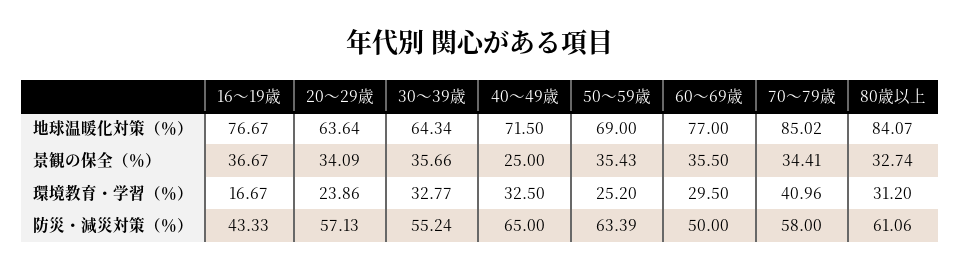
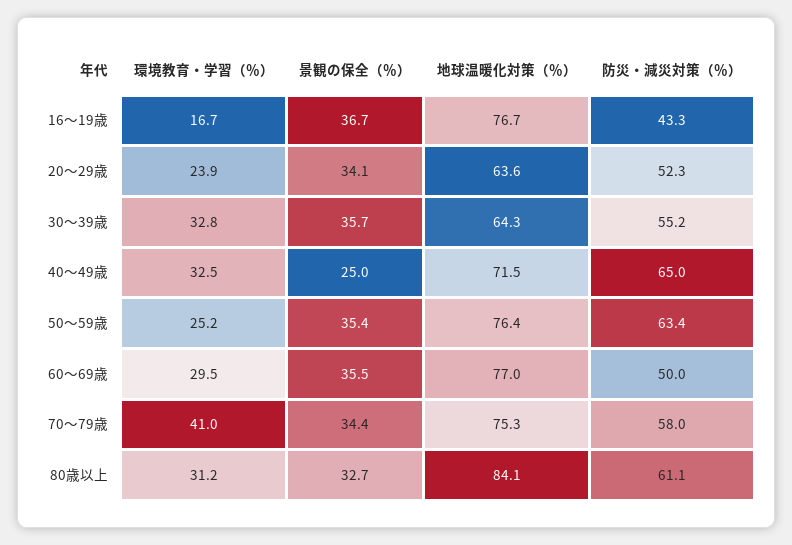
  {
    "16～19歳": {
      "地球温暖化対策（％）": 76.67,
      "景観の保全（％）": 36.67,
      "環境教育・学習（％）": 16.67,
      "防災・減災対策（％）": 43.33
    },
    "20～29歳": {
      "地球温暖化対策（％）": 63.64,
      "景観の保全（％）": 34.09,
      "環境教育・学習（％）": 23.86,
-     "防災・減災対策（％）": 57.13
+     "防災・減災対策（％）": 52.3
    },
    "30～39歳": {
      "地球温暖化対策（％）": 64.34,
      "景観の保全（％）": 35.66,
      "環境教育・学習（％）": 32.77,
      "防災・減災対策（％）": 55.24
    },
    "40～49歳": {
      "地球温暖化対策（％）": 71.5,
      "景観の保全（％）": 25,
      "環境教育・学習（％）": 32.5,
      "防災・減災対策（％）": 65
    },
    "50～59歳": {
-     "地球温暖化対策（％）": 69,
+     "地球温暖化対策（％）": 76.4,
      "景観の保全（％）": 35.43,
      "環境教育・学習（％）": 25.2,
      "防災・減災対策（％）": 63.39
    },
    "60～69歳": {
      "地球温暖化対策（％）": 77,
      "景観の保全（％）": 35.5,
      "環境教育・学習（％）": 29.5,
      "防災・減災対策（％）": 50
    },
    "70～79歳": {
-     "地球温暖化対策（％）": 85.02,
+     "地球温暖化対策（％）": 75.3,
      "景観の保全（％）": 34.41,
      "環境教育・学習（％）": 40.96,
      "防災・減災対策（％）": 58
    },
    "80歳以上": {
      "地球温暖化対策（％）": 84.07,
      "景観の保全（％）": 32.74,
      "環境教育・学習（％）": 31.2,
      "防災・減災対策（％）": 61.06
    }
  }

